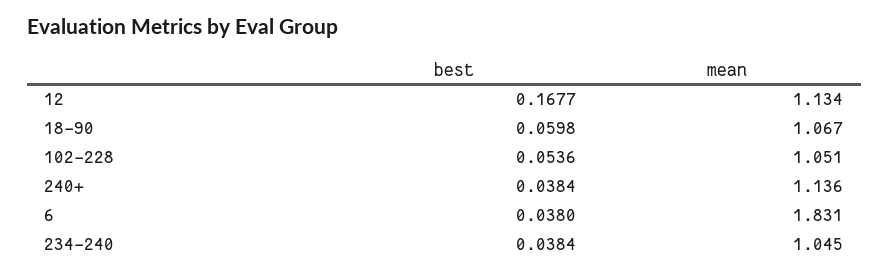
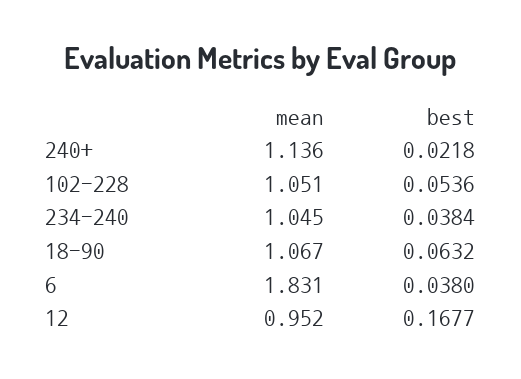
  {
    "best": {
      "12": 0.1677,
-     "18-90": 0.0598,
+     "18-90": 0.0632,
      "102-228": 0.0536,
-     "240+": 0.0384,
+     "240+": 0.0218,
      "6": 0.038,
      "234-240": 0.0384
    },
    "mean": {
-     "12": 1.134,
+     "12": 0.952,
      "18-90": 1.067,
      "102-228": 1.051,
      "240+": 1.136,
      "6": 1.831,
      "234-240": 1.045
    }
  }

